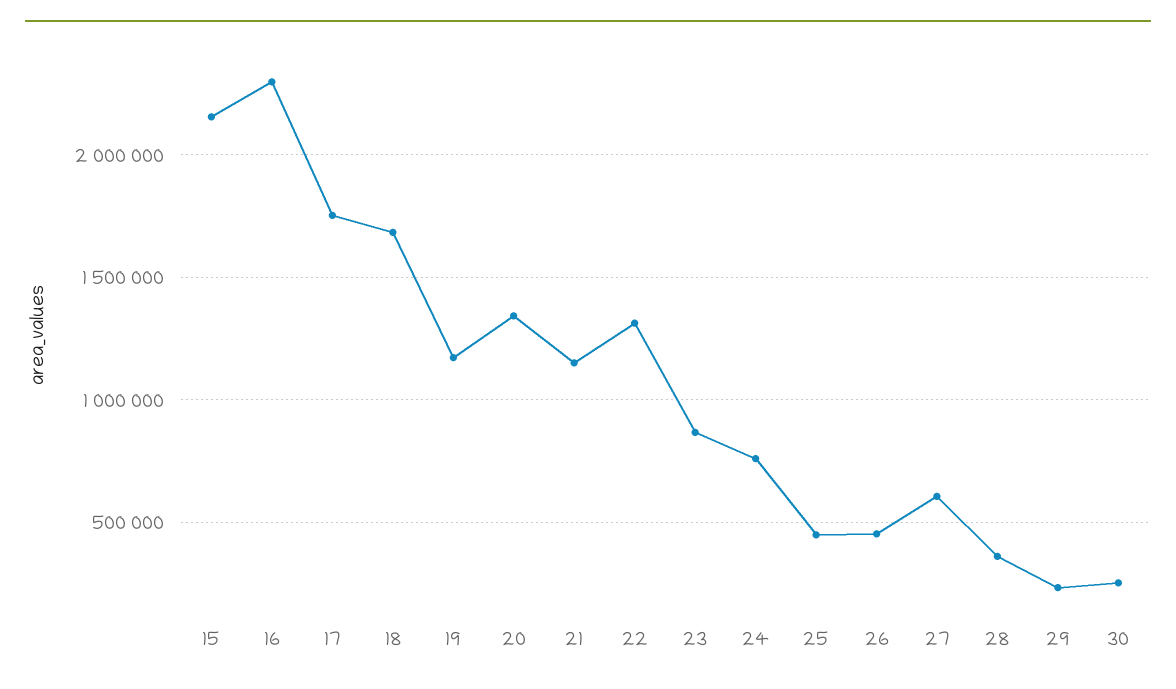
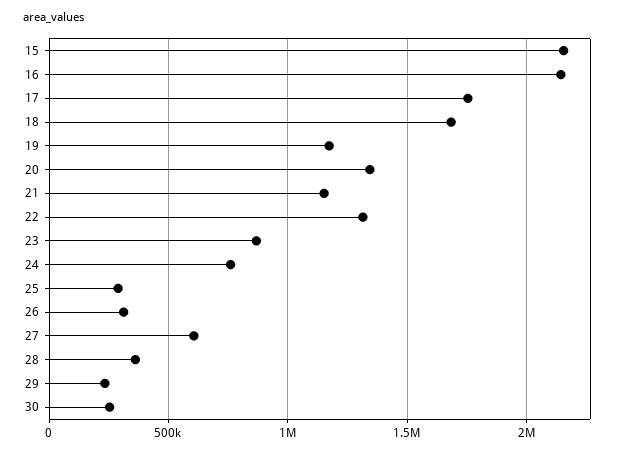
  {
    "15": 2150000,
-   "16": 2300000,
+   "16": 2150000,
    "17": 1750000,
    "18": 1700000,
    "19": 1150000,
    "20": 1350000,
    "21": 1150000,
    "22": 1300000,
    "23": 850000,
    "24": 750000,
-   "25": 450000,
+   "25": 300000,
-   "26": 450000,
+   "26": 300000,
    "27": 600000,
    "28": 350000,
    "29": 250000,
    "30": 250000
  }

